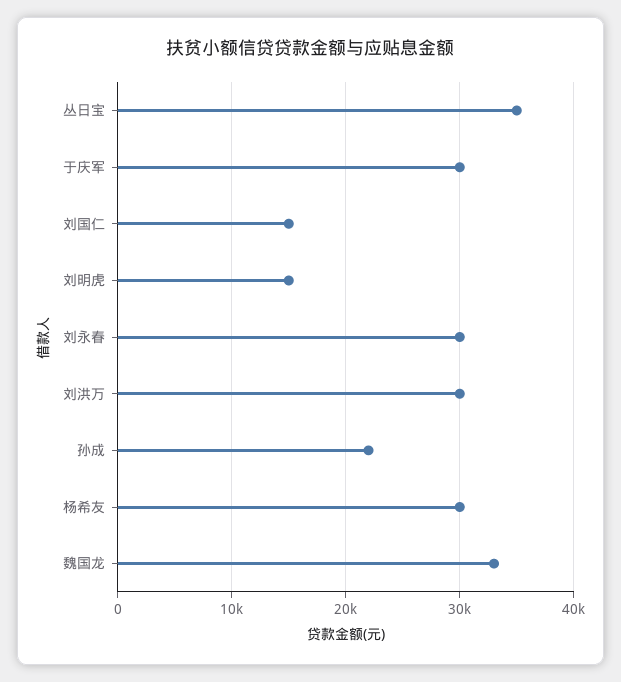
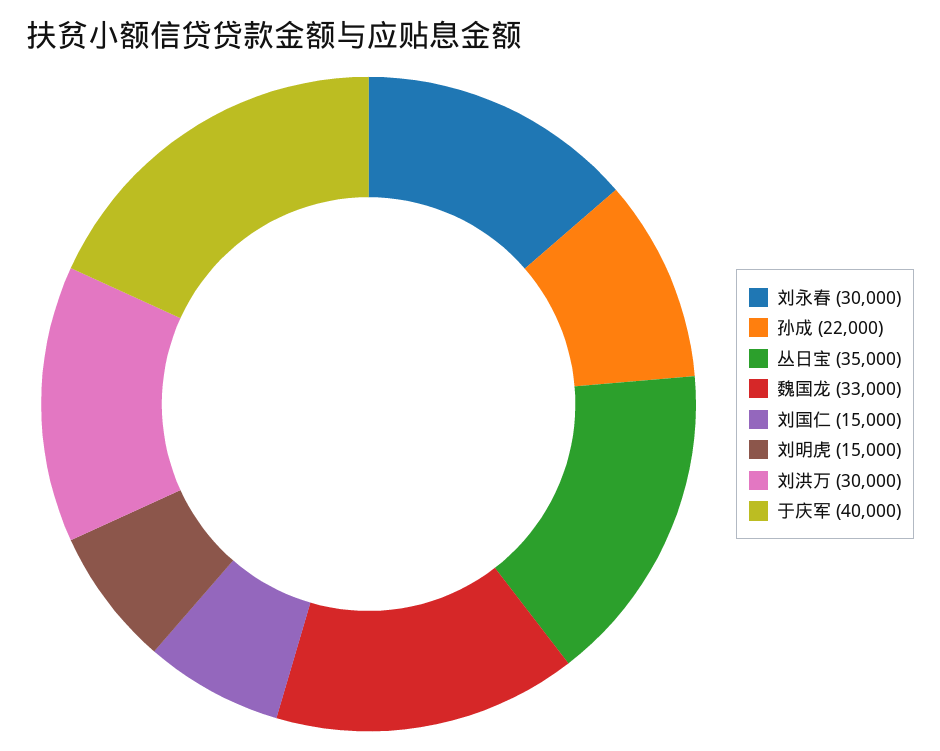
  {
    "丛日宝": 35000,
-   "于庆军": 30000,
+   "于庆军": 40000,
    "刘国仁": 15000,
    "刘明虎": 15000,
    "刘永春": 30000,
    "刘洪万": 30000,
    "孙成": 22000,
-   "杨希友": 30000,
    "魏国龙": 33000
  }

